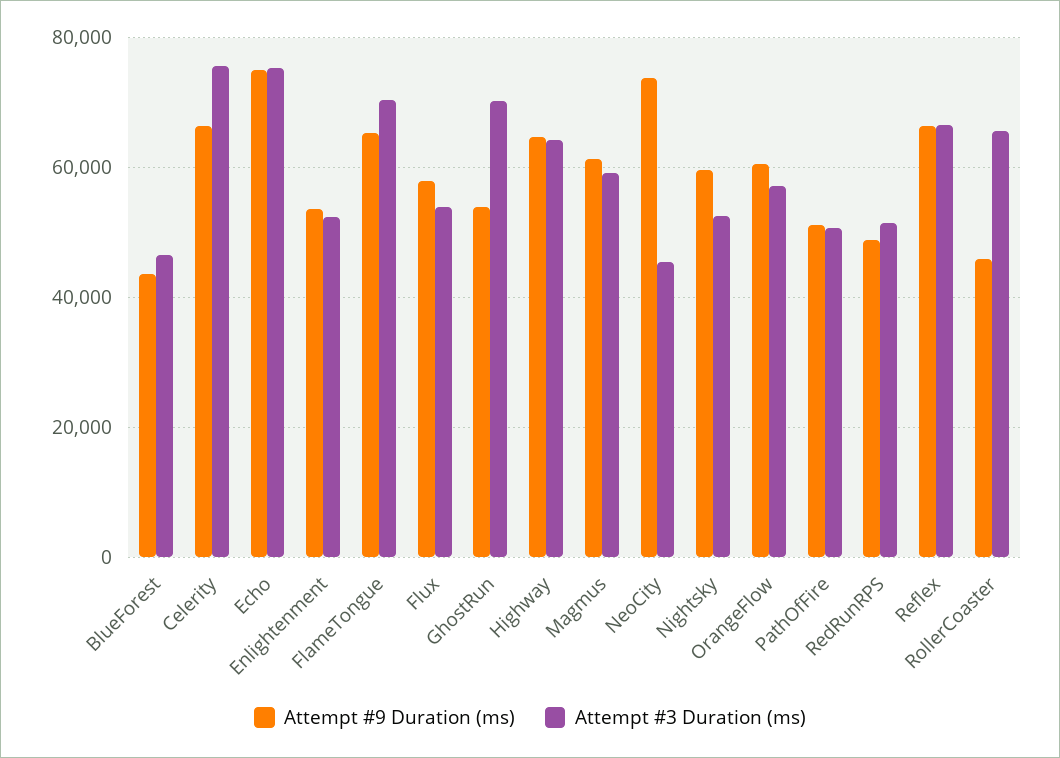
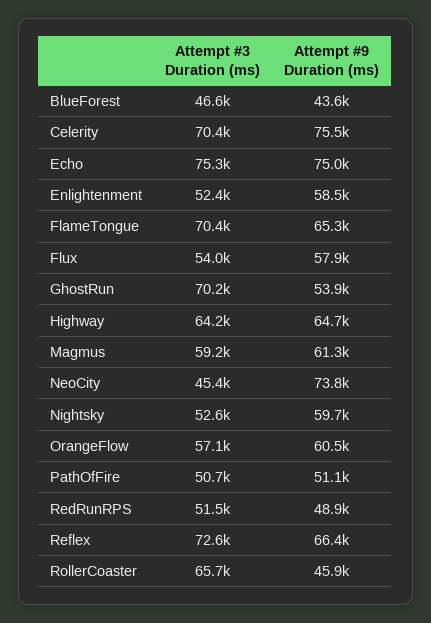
  {
    "Attempt #9 Duration (ms)": {
      "BlueForest": 43600,
-     "Celerity": 66000,
+     "Celerity": 75500,
      "Echo": 75000,
-     "Enlightenment": 54000,
+     "Enlightenment": 58500,
      "FlameTongue": 65300,
      "Flux": 57900,
      "GhostRun": 53900,
      "Highway": 64700,
      "Magmus": 61300,
      "NeoCity": 73800,
      "Nightsky": 59700,
      "OrangeFlow": 60500,
      "PathOfFire": 51100,
      "RedRunRPS": 48900,
      "Reflex": 66400,
      "RollerCoaster": 45900
    },
    "Attempt #3 Duration (ms)": {
      "BlueForest": 46600,
-     "Celerity": 76000,
+     "Celerity": 70400,
      "Echo": 75300,
      "Enlightenment": 52400,
      "FlameTongue": 70400,
      "Flux": 54000,
      "GhostRun": 70200,
      "Highway": 64200,
      "Magmus": 59200,
      "NeoCity": 45400,
      "Nightsky": 52600,
      "OrangeFlow": 57100,
      "PathOfFire": 50700,
      "RedRunRPS": 51500,
-     "Reflex": 66000,
+     "Reflex": 72600,
      "RollerCoaster": 65700
    }
  }

